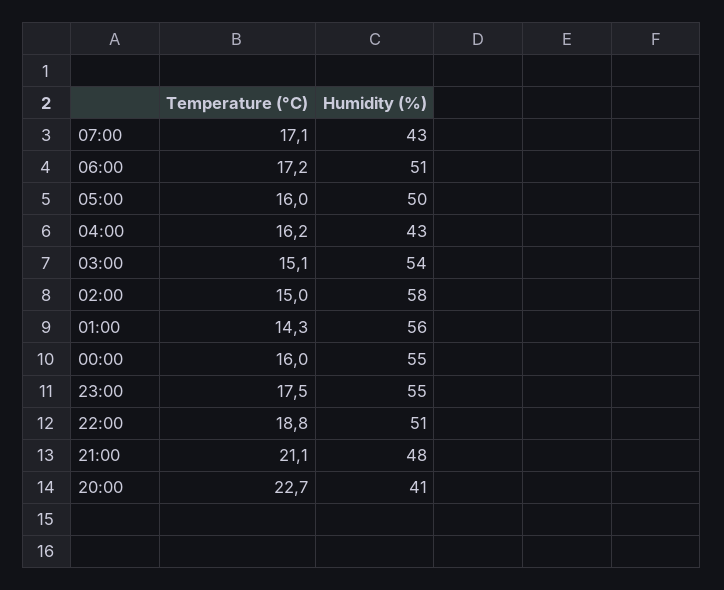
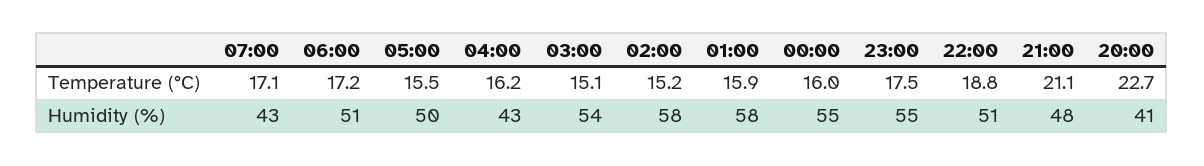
  {
    "Temperature (°C)": {
      "07:00": 17.1,
      "06:00": 17.2,
-     "05:00": 16,
+     "05:00": 15.5,
      "04:00": 16.2,
      "03:00": 15.1,
-     "02:00": 15,
+     "02:00": 15.2,
-     "01:00": 14.3,
+     "01:00": 15.9,
      "00:00": 16,
      "23:00": 17.5,
      "22:00": 18.8,
      "21:00": 21.1,
      "20:00": 22.7
    },
    "Humidity (%)": {
      "07:00": 43,
      "06:00": 51,
      "05:00": 50,
      "04:00": 43,
      "03:00": 54,
      "02:00": 58,
-     "01:00": 56,
+     "01:00": 58,
      "00:00": 55,
      "23:00": 55,
      "22:00": 51,
      "21:00": 48,
      "20:00": 41
    }
  }

